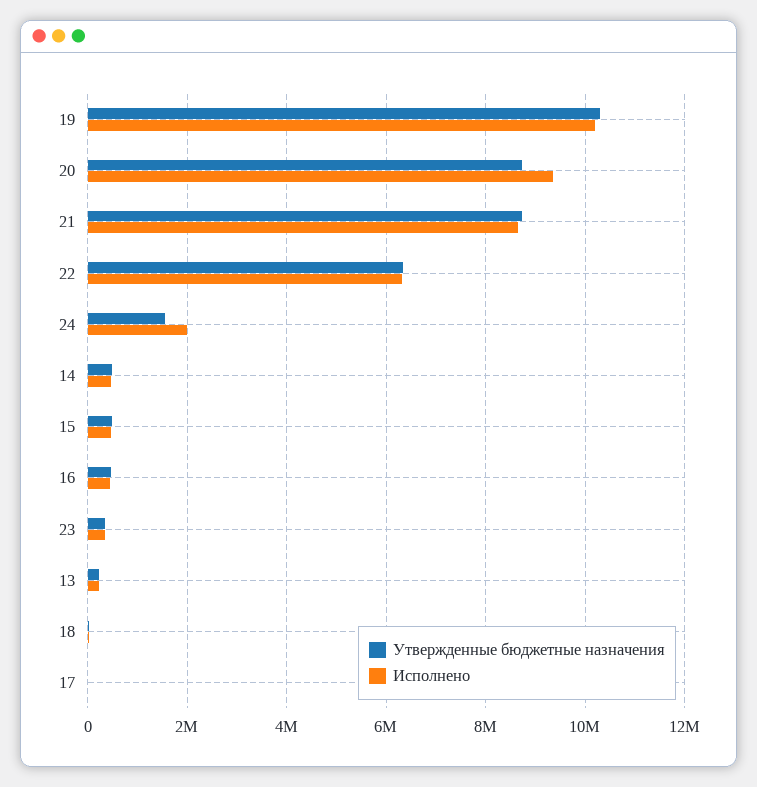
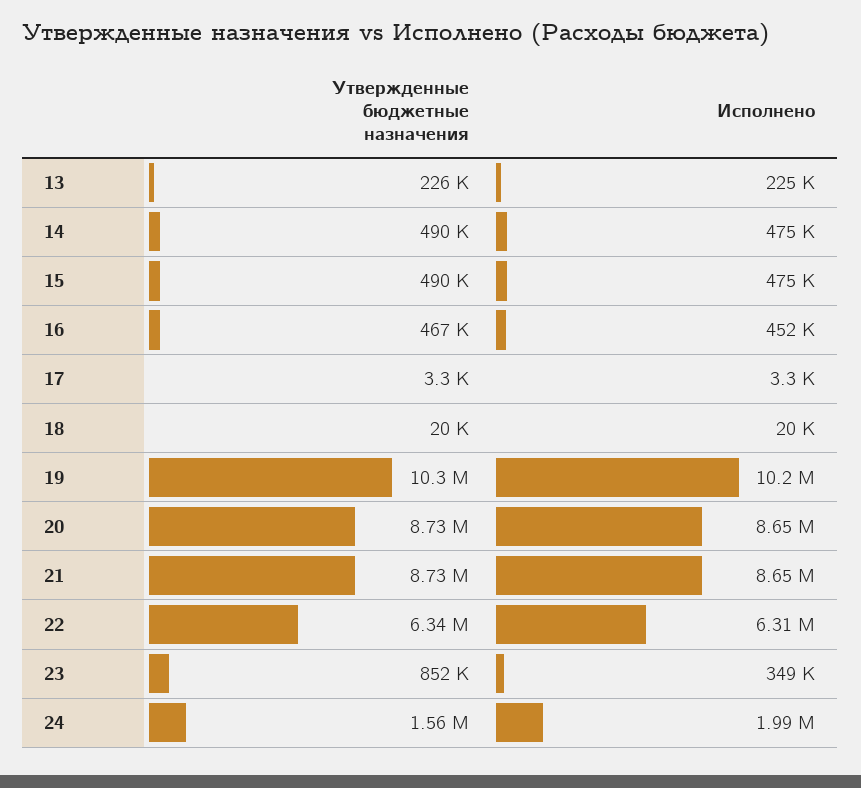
  {
    "Утвержденные бюджетные назначения": {
      "19": 10300000,
      "20": 8730000,
      "21": 8730000,
      "22": 6340000,
      "24": 1560000,
      "14": 490000,
      "15": 490000,
      "16": 467000,
-     "23": 400000,
+     "23": 852000,
      "13": 226000,
      "18": 20000,
      "17": 3300
    },
    "Исполнено": {
      "19": 10200000,
-     "20": 9400000,
+     "20": 8650000,
      "21": 8650000,
      "22": 6310000,
      "24": 1990000,
      "14": 475000,
      "15": 475000,
      "16": 452000,
      "23": 349000,
      "13": 225000,
      "18": 20000,
      "17": 3300
    }
  }

